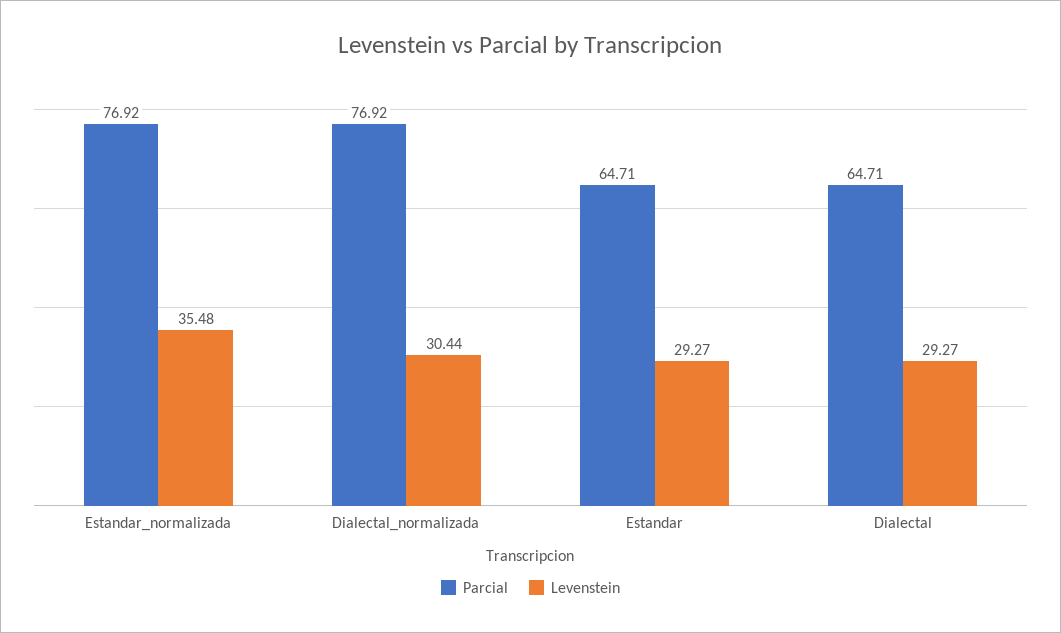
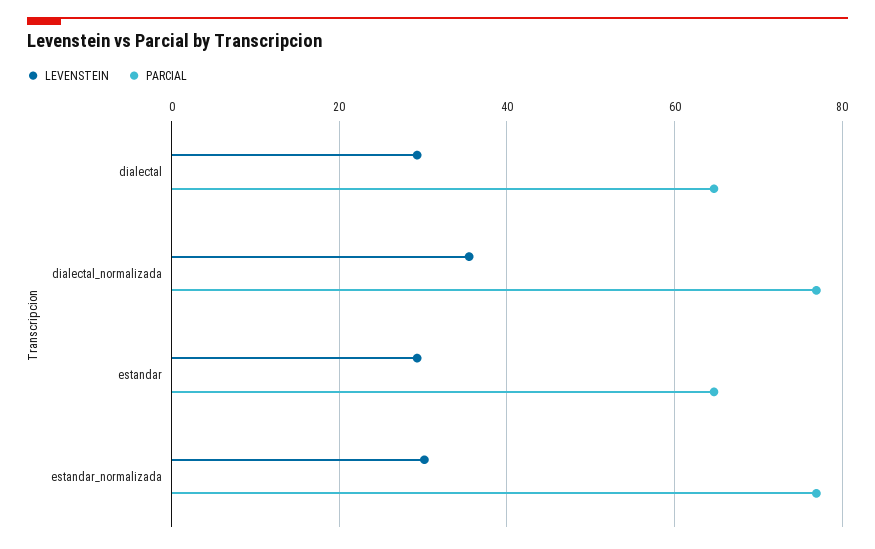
  {
    "Parcial": {
      "Estandar_normalizada": 76.92,
      "Dialectal_normalizada": 76.92,
      "Estandar": 64.71,
      "Dialectal": 64.71
    },
    "Levenstein": {
-     "Estandar_normalizada": 35.48,
+     "Estandar_normalizada": 30,
-     "Dialectal_normalizada": 30.44,
+     "Dialectal_normalizada": 36,
      "Estandar": 29.27,
      "Dialectal": 29.27
    }
  }

